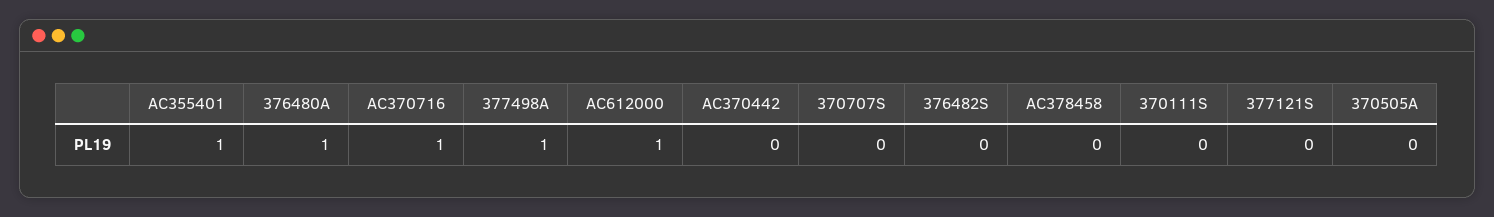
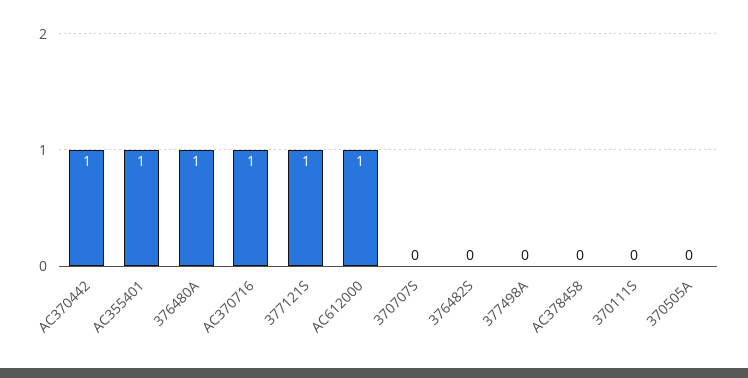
  {
    "AC355401": 1,
    "376480A": 1,
    "AC370716": 1,
-   "377498A": 1,
+   "377498A": 0,
    "AC612000": 1,
-   "AC370442": 0,
+   "AC370442": 1,
    "370707S": 0,
    "376482S": 0,
    "AC378458": 0,
    "370111S": 0,
-   "377121S": 0,
+   "377121S": 1,
    "370505A": 0
  }

